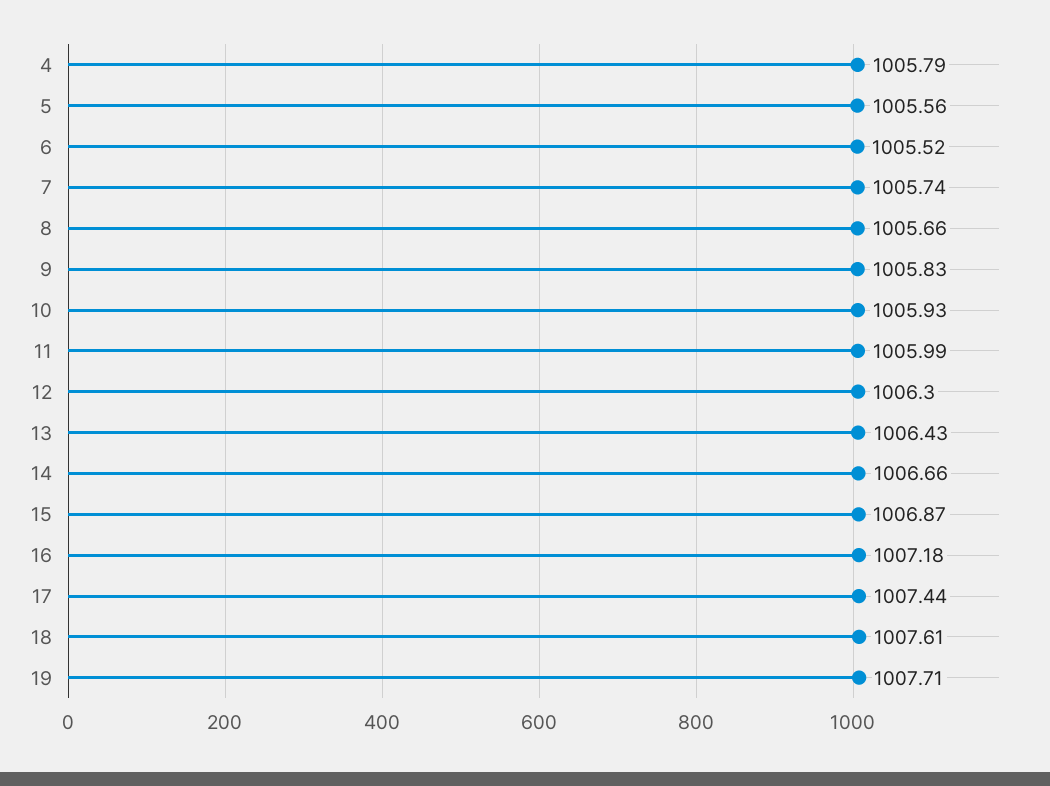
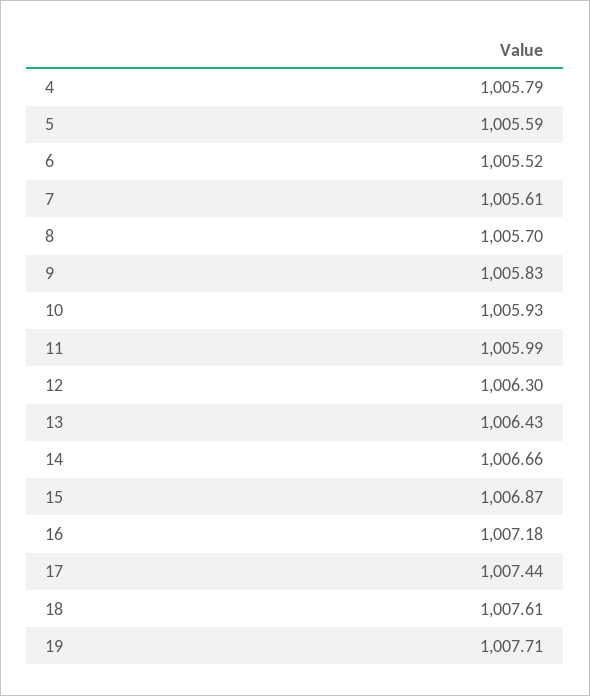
  {
    "4": 1005.79,
-   "5": 1005.56,
+   "5": 1005.59,
    "6": 1005.52,
-   "7": 1005.74,
+   "7": 1005.61,
-   "8": 1005.66,
+   "8": 1005.7,
    "9": 1005.83,
    "10": 1005.93,
    "11": 1005.99,
    "12": 1006.3,
    "13": 1006.43,
    "14": 1006.66,
    "15": 1006.87,
    "16": 1007.18,
    "17": 1007.44,
    "18": 1007.61,
    "19": 1007.71
  }

